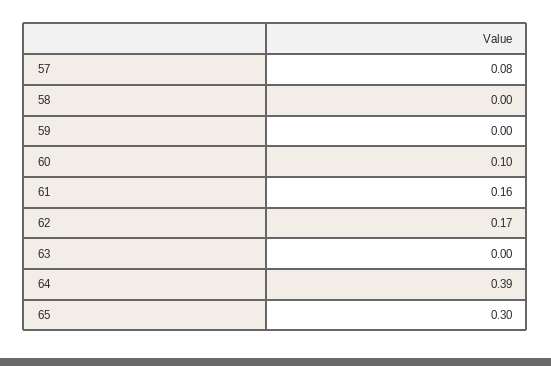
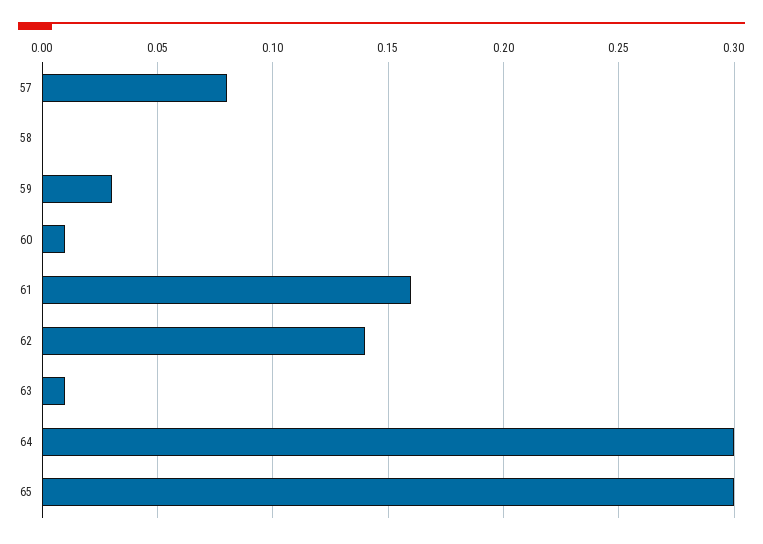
  {
    "57": 0.08,
    "58": 0,
-   "59": 0,
+   "59": 0.03,
-   "60": 0.1,
+   "60": 0.01,
    "61": 0.16,
-   "62": 0.17,
+   "62": 0.14,
-   "63": 0,
+   "63": 0.01,
-   "64": 0.39,
+   "64": 0.3,
    "65": 0.3
  }

